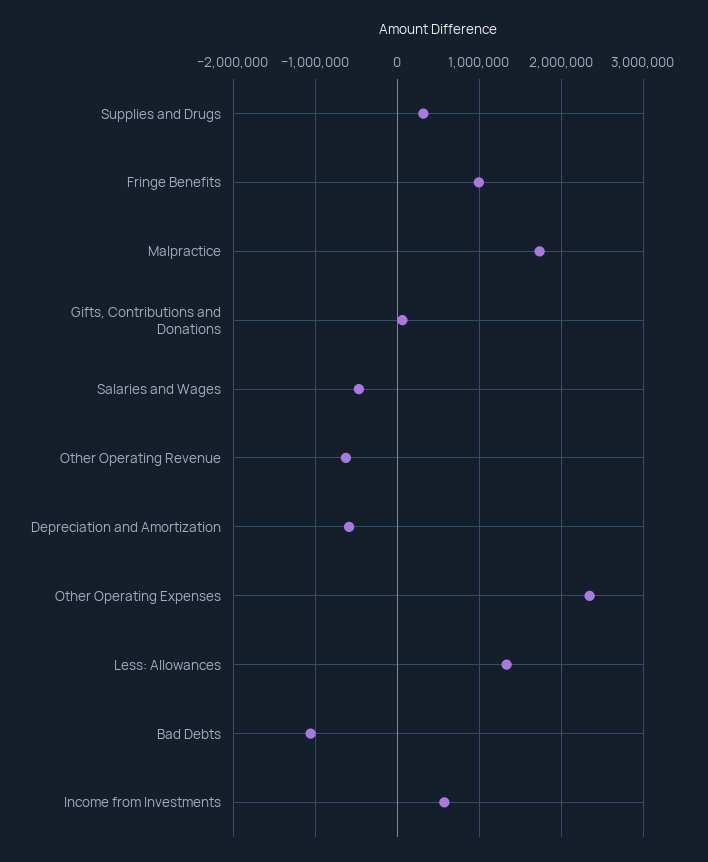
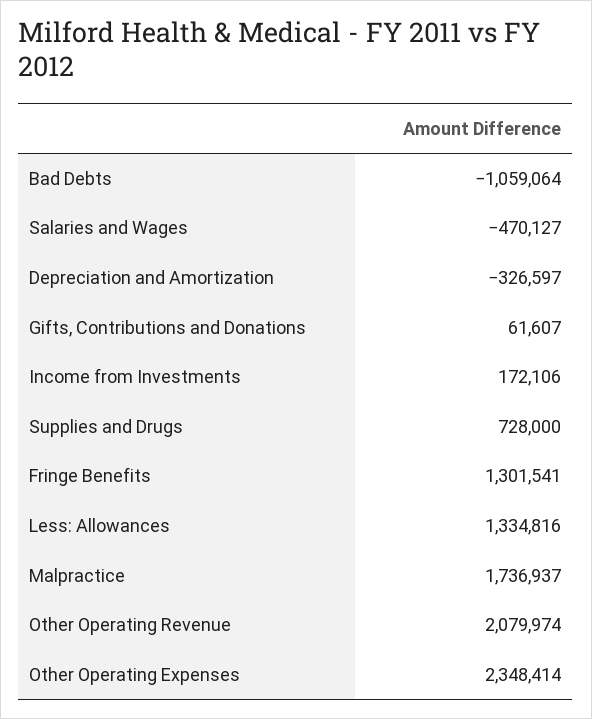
  {
-   "Supplies and Drugs": 300000,
+   "Supplies and Drugs": 728000,
-   "Fringe Benefits": 1000000,
+   "Fringe Benefits": 1301541,
    "Malpractice": 1736937,
    "Gifts, Contributions and Donations": 61607,
    "Salaries and Wages": -470127,
-   "Other Operating Revenue": -600000,
+   "Other Operating Revenue": 2079974,
-   "Depreciation and Amortization": -600000,
+   "Depreciation and Amortization": -326597,
    "Other Operating Expenses": 2348414,
    "Less: Allowances": 1334816,
    "Bad Debts": -1059064,
-   "Income from Investments": 600000
+   "Income from Investments": 172106
  }

